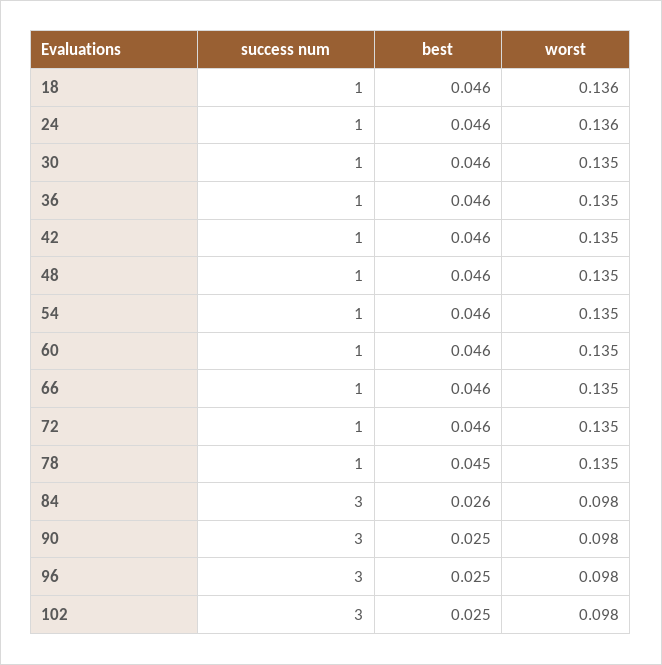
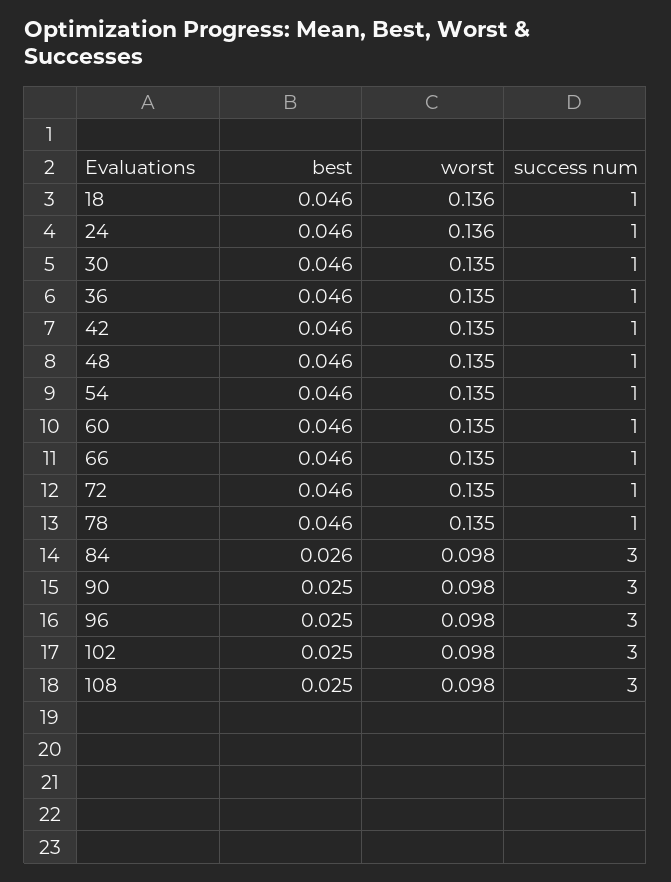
  {
    "success num": {
      "18": 1,
      "24": 1,
      "30": 1,
      "36": 1,
      "42": 1,
      "48": 1,
      "54": 1,
      "60": 1,
      "66": 1,
      "72": 1,
      "78": 1,
      "84": 3,
      "90": 3,
      "96": 3,
-     "102": 3
+     "102": 3,
+     "108": 3
    },
    "best": {
      "18": 0.046,
      "24": 0.046,
      "30": 0.046,
      "36": 0.046,
      "42": 0.046,
      "48": 0.046,
      "54": 0.046,
      "60": 0.046,
      "66": 0.046,
      "72": 0.046,
-     "78": 0.045,
+     "78": 0.046,
      "84": 0.026,
      "90": 0.025,
      "96": 0.025,
-     "102": 0.025
+     "102": 0.025,
+     "108": 0.025
    },
    "worst": {
      "18": 0.136,
      "24": 0.136,
      "30": 0.135,
      "36": 0.135,
      "42": 0.135,
      "48": 0.135,
      "54": 0.135,
      "60": 0.135,
      "66": 0.135,
      "72": 0.135,
      "78": 0.135,
      "84": 0.098,
      "90": 0.098,
      "96": 0.098,
-     "102": 0.098
+     "102": 0.098,
+     "108": 0.098
    }
  }

